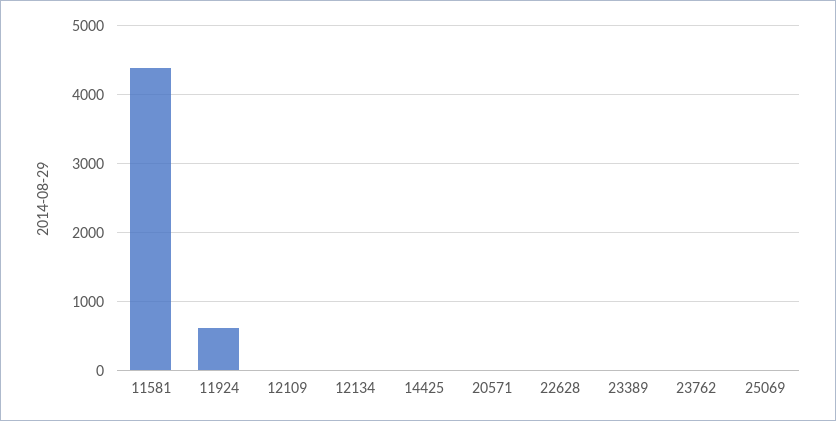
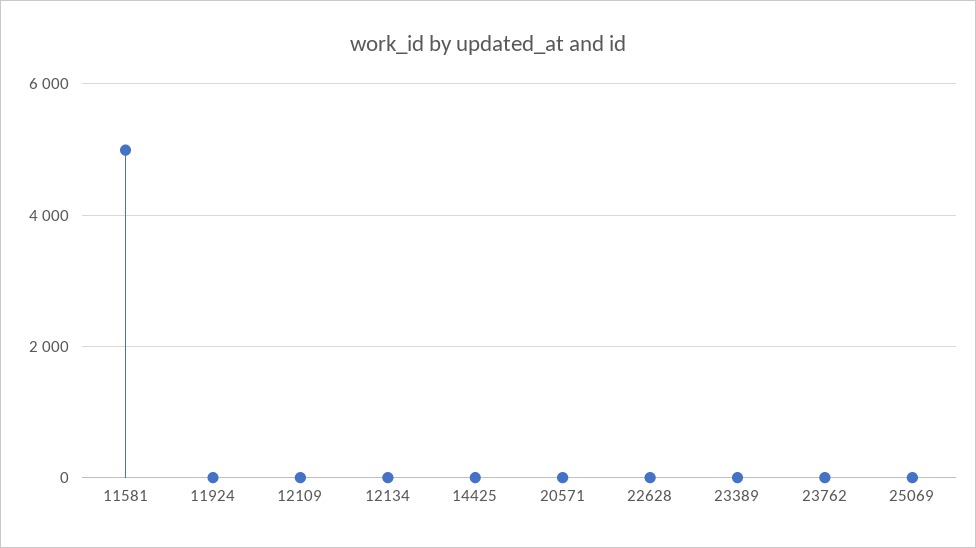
  {
-   "11581": 4400,
+   "11581": 5000,
-   "11924": 600,
+   "11924": 0,
    "12109": 0,
    "12134": 0,
    "14425": 0,
    "20571": 0,
    "22628": 0,
    "23389": 0,
    "23762": 0,
    "25069": 0
  }

